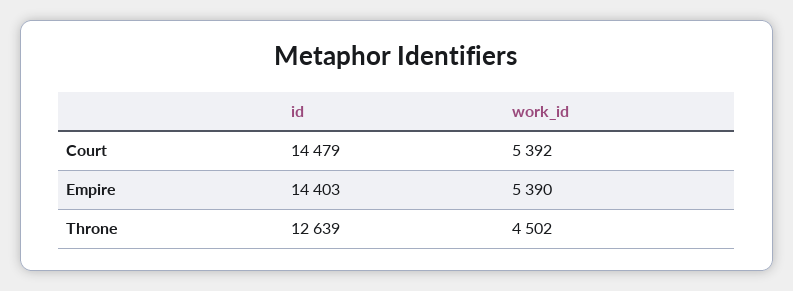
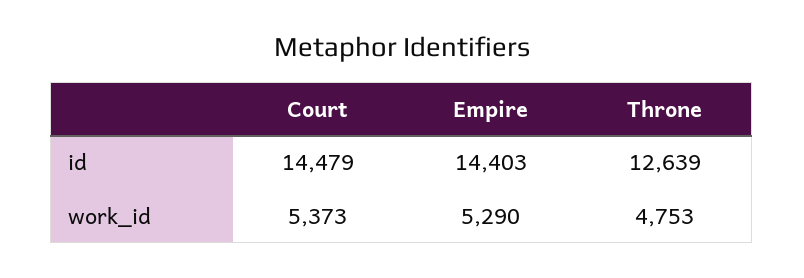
  {
    "id": {
      "Court": 14479,
      "Empire": 14403,
      "Throne": 12639
    },
    "work_id": {
-     "Court": 5392,
+     "Court": 5373,
-     "Empire": 5390,
+     "Empire": 5290,
-     "Throne": 4502
+     "Throne": 4753
    }
  }

